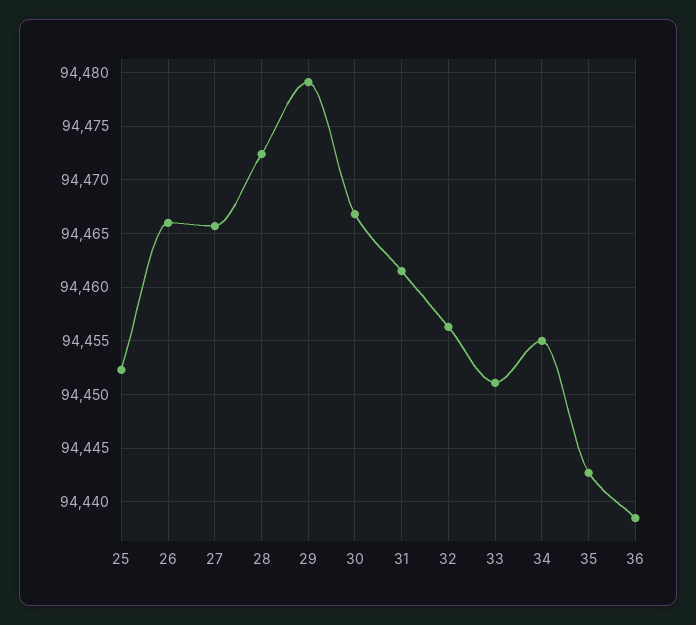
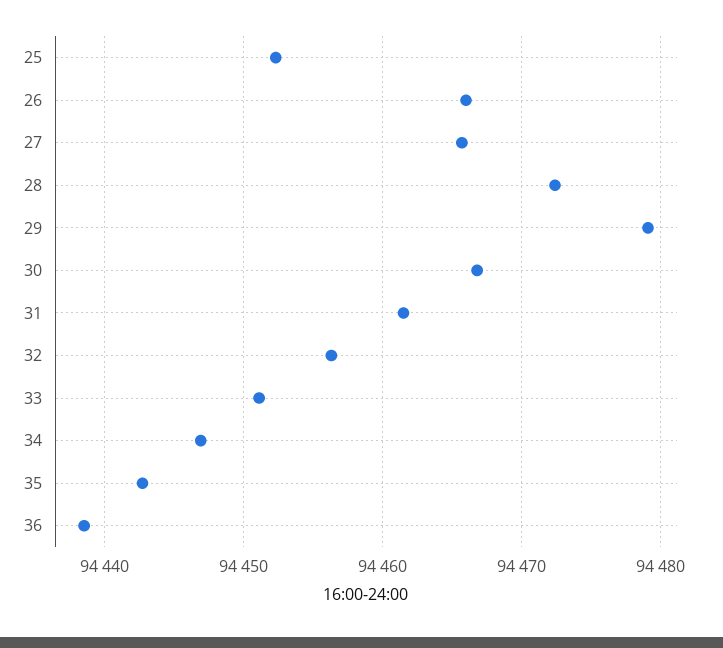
  {
    "25": 94452,
    "26": 94466,
    "27": 94466,
    "28": 94472,
    "29": 94479,
    "30": 94467,
    "31": 94462,
    "32": 94456,
    "33": 94451,
-   "34": 94455,
+   "34": 94447,
    "35": 94443,
    "36": 94439
  }

